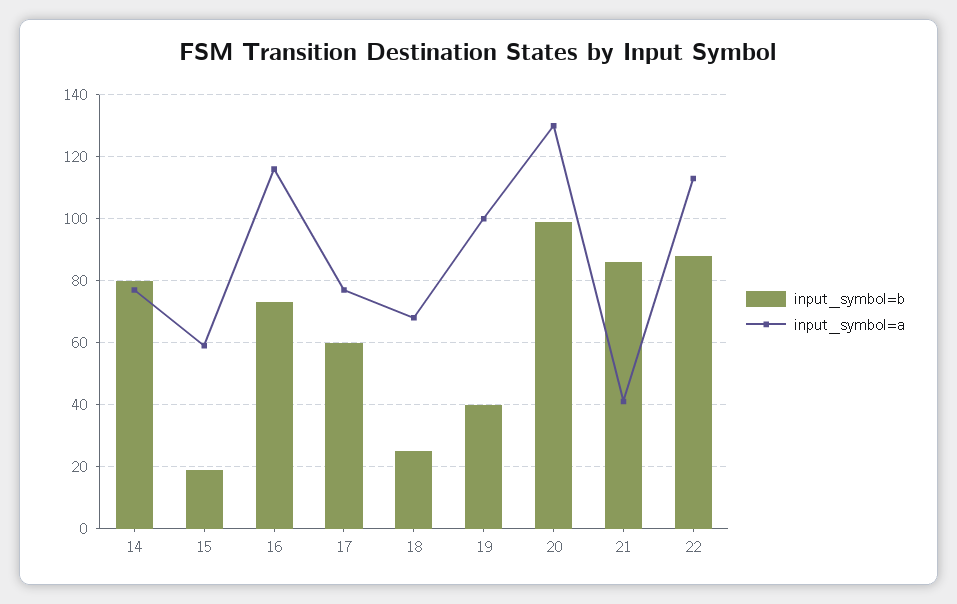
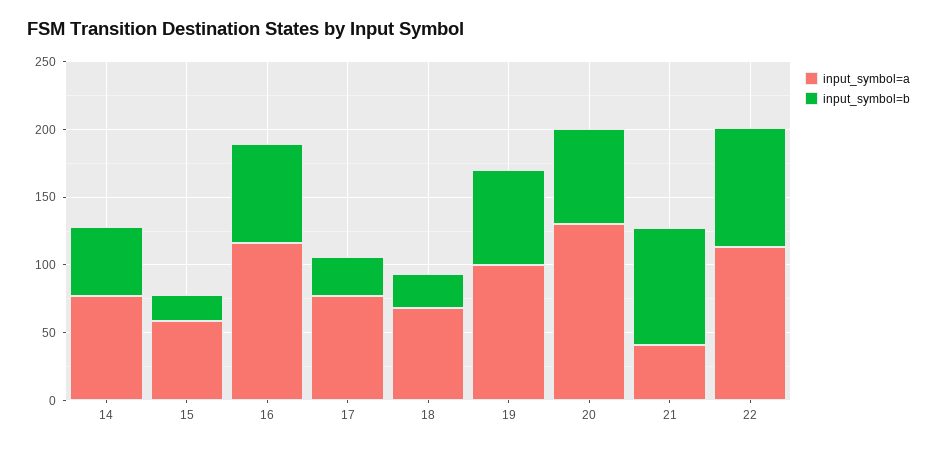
  {
    "input_symbol=b": {
-     "14": 80,
+     "14": 50,
      "15": 20,
      "16": 75,
-     "17": 60,
+     "17": 30,
      "18": 25,
-     "19": 40,
+     "19": 70,
-     "20": 100,
+     "20": 70,
      "21": 85,
      "22": 90
    },
    "input_symbol=a": {
      "14": 75,
      "15": 60,
      "16": 115,
      "17": 75,
      "18": 70,
      "19": 100,
      "20": 130,
      "21": 40,
      "22": 115
    }
  }

